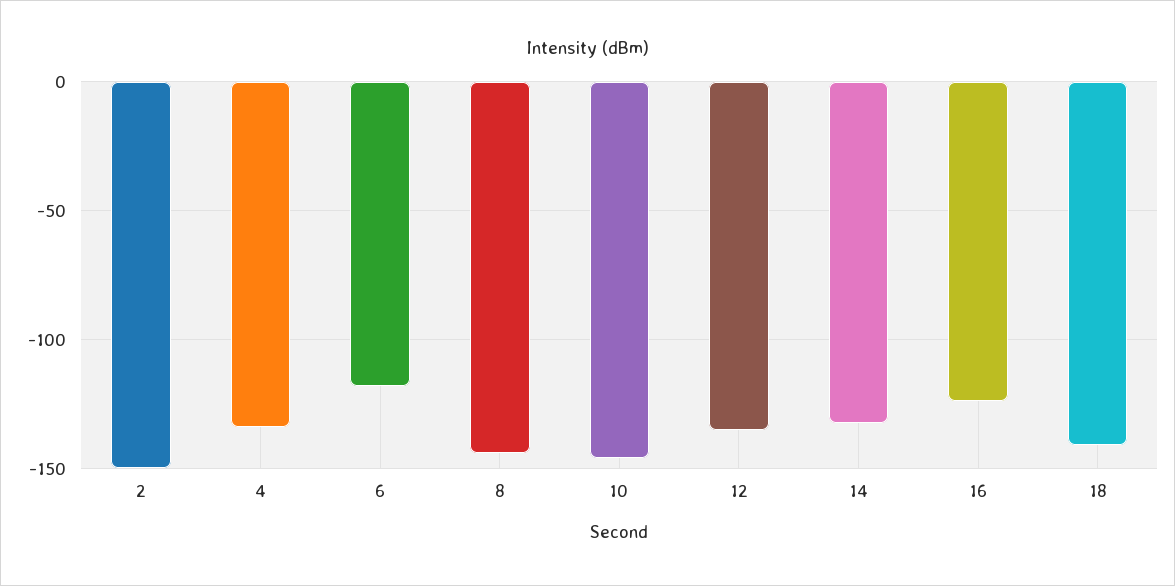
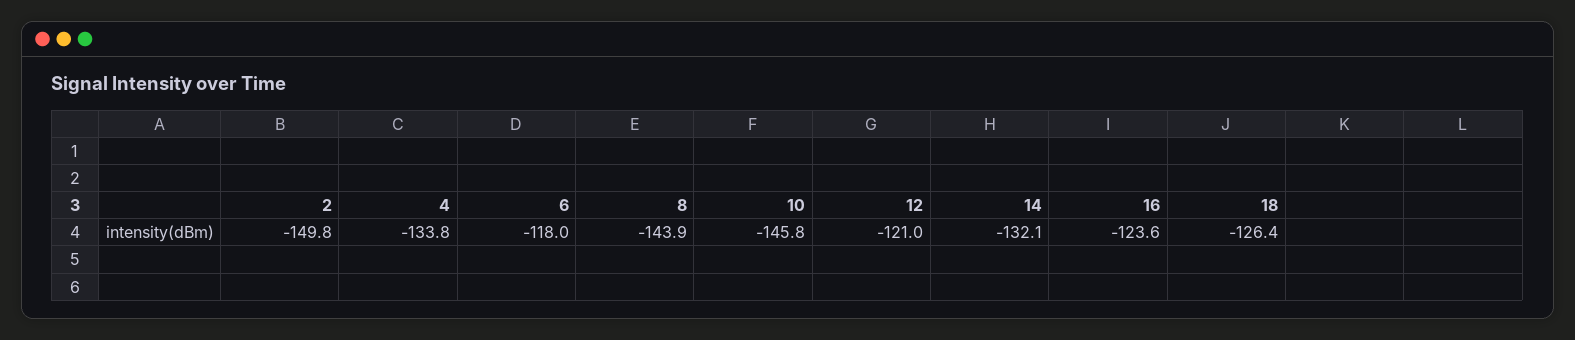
  {
    "2": -149.8,
    "4": -133.8,
    "6": -118,
    "8": -143.9,
    "10": -145.8,
-   "12": -135,
+   "12": -121,
    "14": -132.1,
    "16": -123.6,
-   "18": -140
+   "18": -126.4
  }

